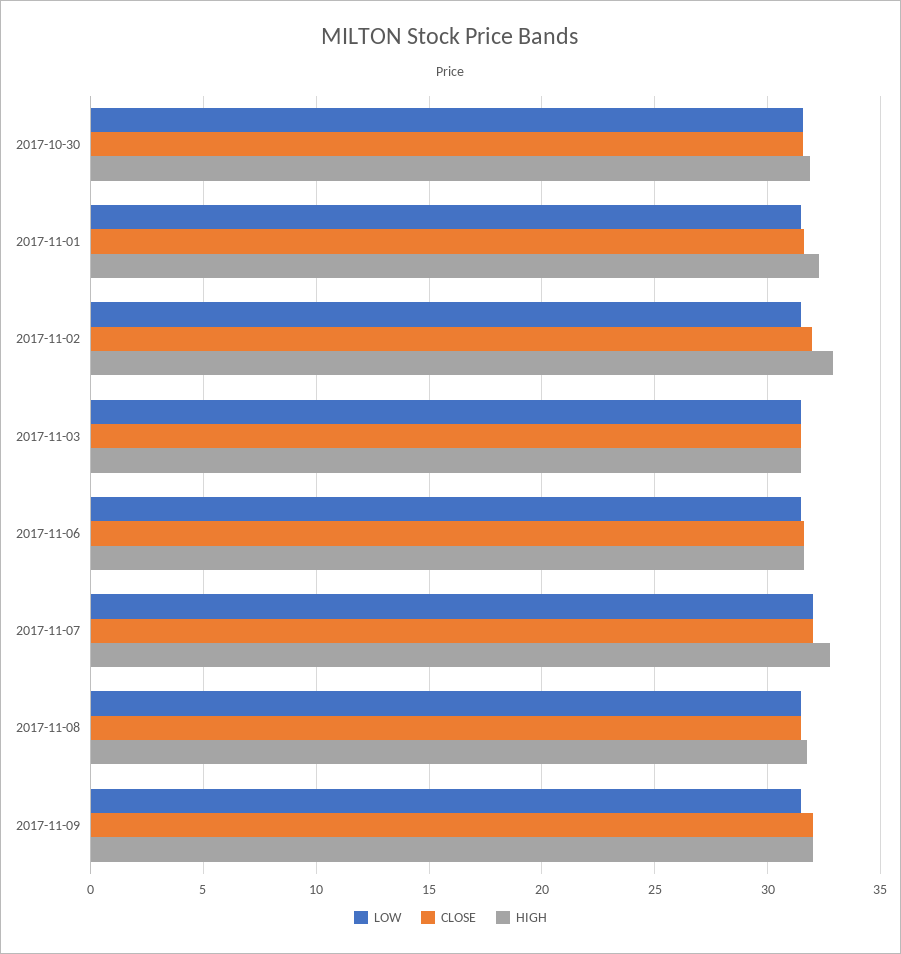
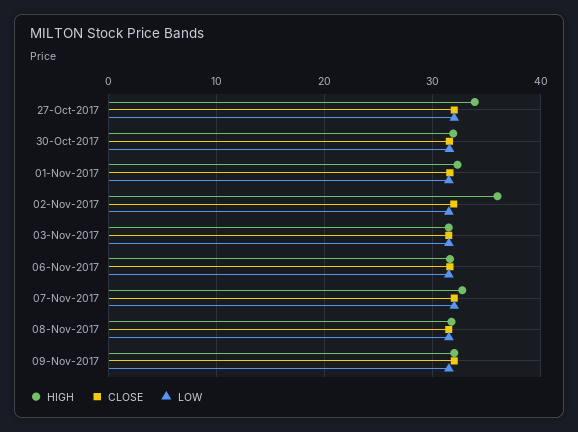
  {
    "LOW": {
      "2017-10-30": 31.5,
      "2017-11-01": 31.5,
      "2017-11-02": 31.5,
      "2017-11-03": 31.5,
      "2017-11-06": 31.5,
      "2017-11-07": 32,
      "2017-11-08": 31.5,
-     "2017-11-09": 31.5
+     "2017-11-09": 31.5,
+     "27-Oct-2017": 32
    },
    "CLOSE": {
      "2017-10-30": 31.5,
      "2017-11-01": 31.5,
      "2017-11-02": 32,
      "2017-11-03": 31.5,
      "2017-11-06": 31.5,
      "2017-11-07": 32,
      "2017-11-08": 31.5,
-     "2017-11-09": 32
+     "2017-11-09": 32,
+     "27-Oct-2017": 32
    },
    "HIGH": {
      "2017-10-30": 32,
      "2017-11-01": 32.5,
-     "2017-11-02": 33,
+     "2017-11-02": 36,
      "2017-11-03": 31.5,
      "2017-11-06": 31.5,
      "2017-11-07": 33,
      "2017-11-08": 32,
-     "2017-11-09": 32
+     "2017-11-09": 32,
+     "27-Oct-2017": 34
    }
  }

